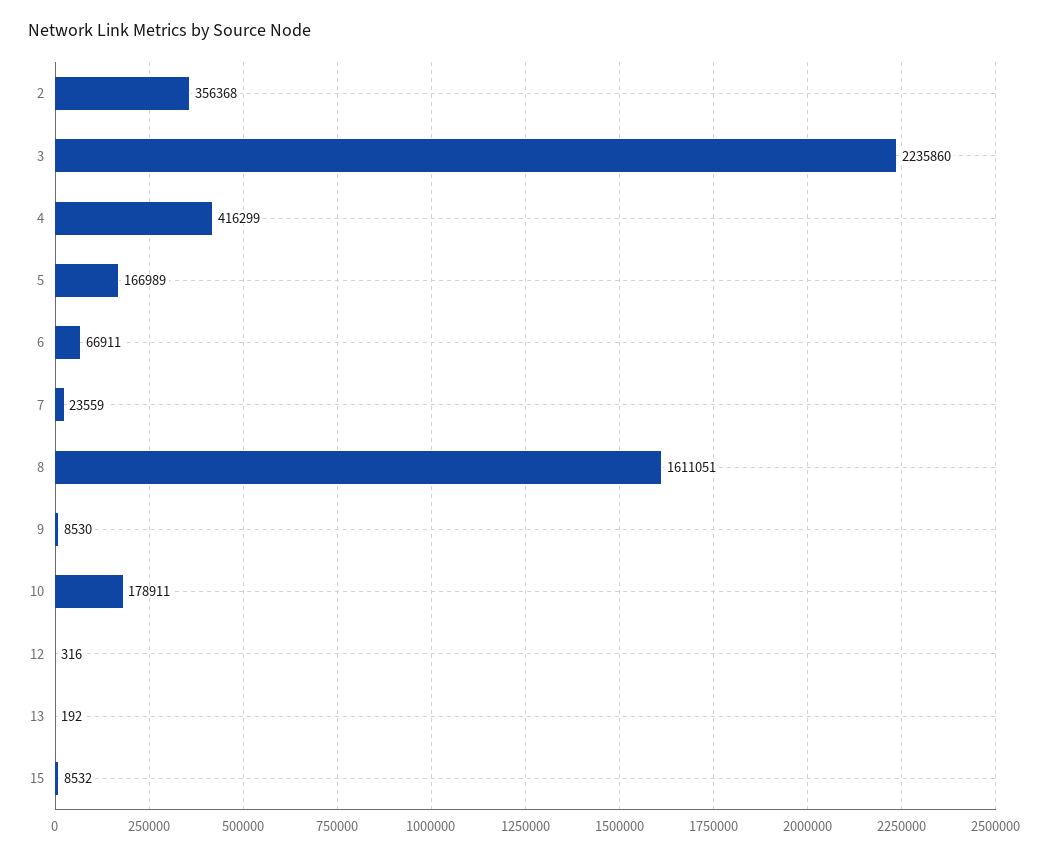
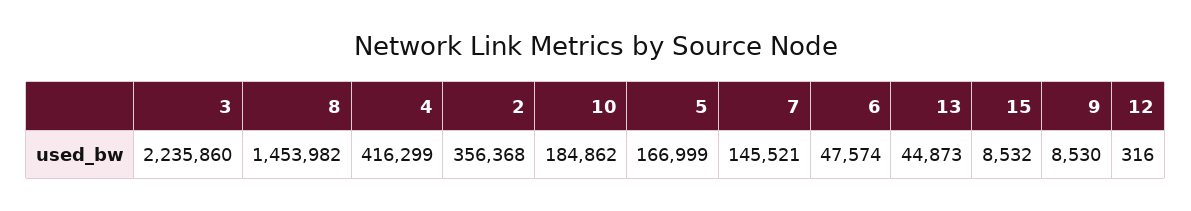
  {
    "2": 356368,
    "3": 2235860,
    "4": 416299,
-   "5": 166989,
+   "5": 166999,
-   "6": 66911,
+   "6": 47574,
-   "7": 23559,
+   "7": 145521,
-   "8": 1611051,
+   "8": 1453982,
    "9": 8530,
-   "10": 178911,
+   "10": 184862,
    "12": 316,
-   "13": 192,
+   "13": 44873,
    "15": 8532
  }

